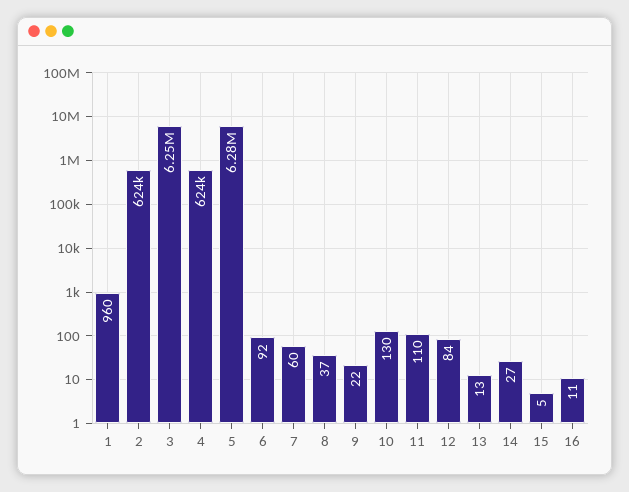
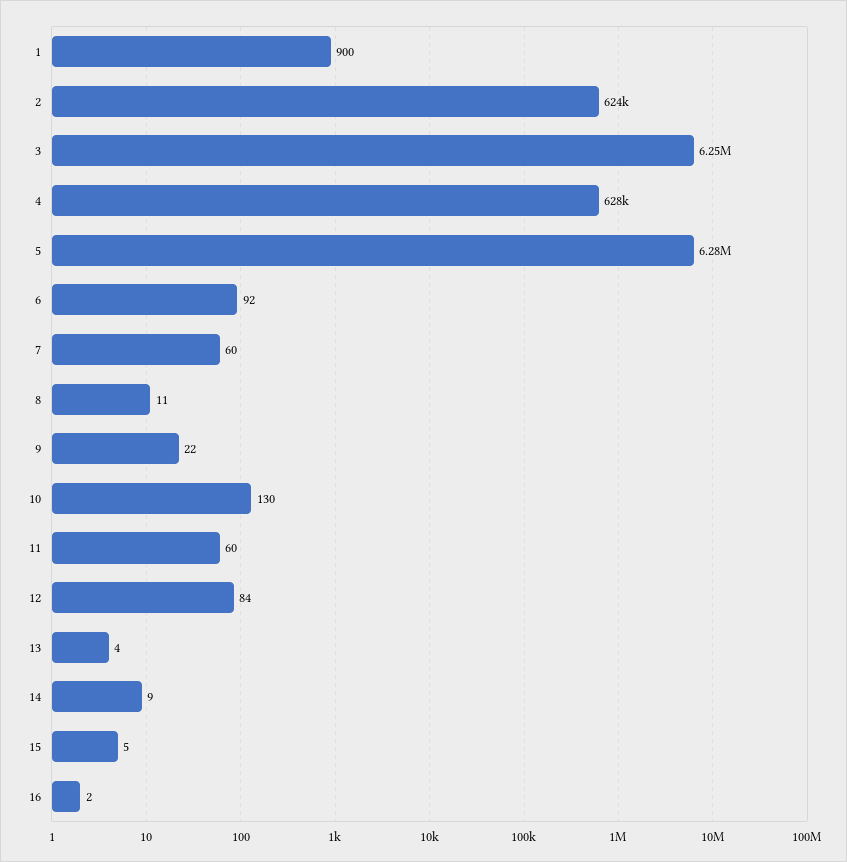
  {
-   "1": 960,
+   "1": 900,
    "2": 624000,
    "3": 6250000,
-   "4": 624000,
+   "4": 628000,
    "5": 6280000,
    "6": 92,
    "7": 60,
-   "8": 37,
+   "8": 11,
    "9": 22,
    "10": 130,
-   "11": 110,
+   "11": 60,
    "12": 84,
-   "13": 13,
+   "13": 4,
-   "14": 27,
+   "14": 9,
    "15": 5,
-   "16": 11
+   "16": 2
  }

